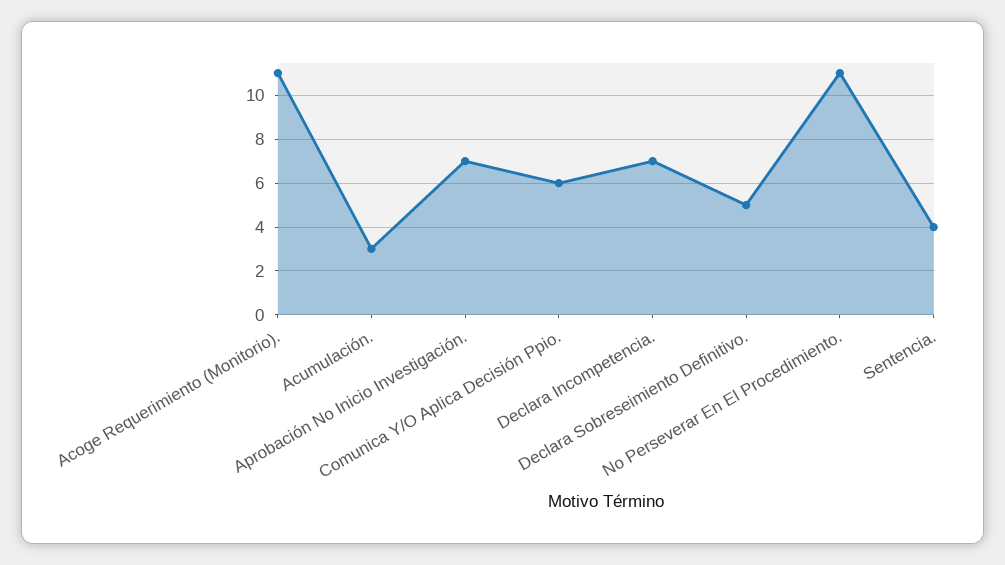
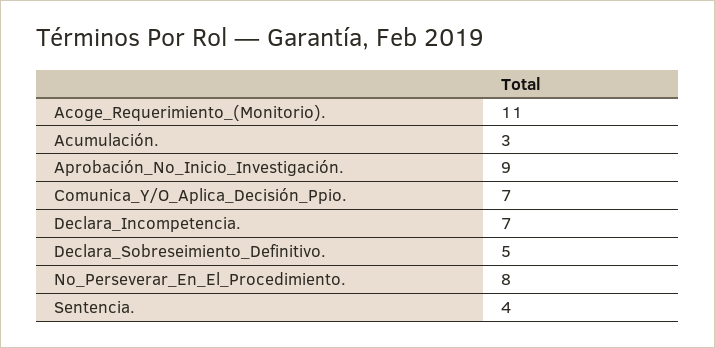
  {
    "Acoge Requerimiento (Monitorio).": 11,
    "Acumulación.": 3,
-   "Aprobación No Inicio Investigación.": 7,
+   "Aprobación No Inicio Investigación.": 9,
-   "Comunica Y/O Aplica Decisión Ppio.": 6,
+   "Comunica Y/O Aplica Decisión Ppio.": 7,
    "Declara Incompetencia.": 7,
    "Declara Sobreseimiento Definitivo.": 5,
-   "No Perseverar En El Procedimiento.": 11,
+   "No Perseverar En El Procedimiento.": 8,
    "Sentencia.": 4
  }

